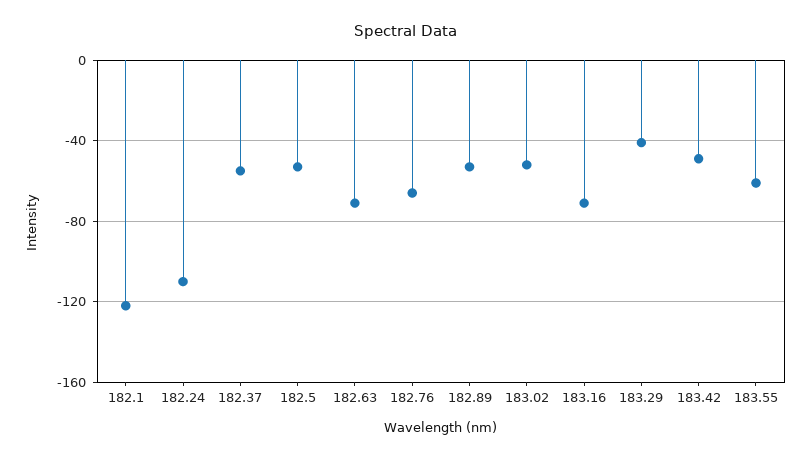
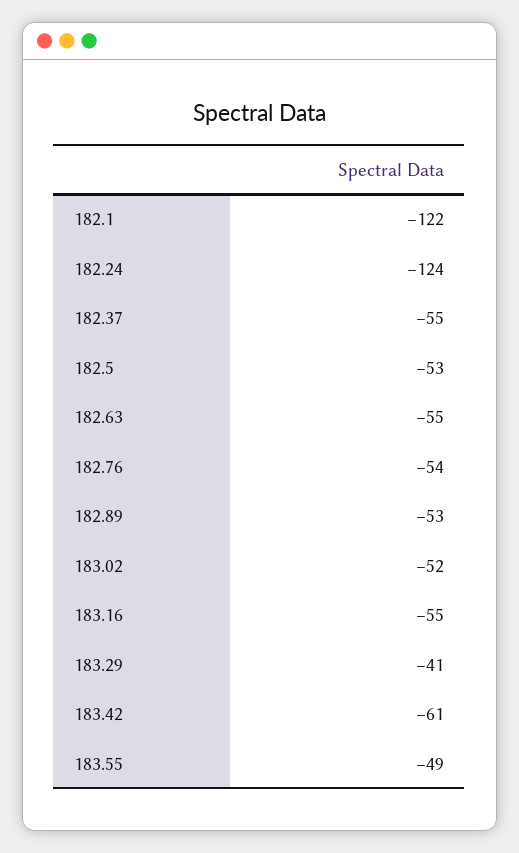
  {
    "182.1": -122,
-   "182.24": -110,
+   "182.24": -124,
    "182.37": -55,
    "182.5": -53,
-   "182.63": -70,
+   "182.63": -55,
-   "182.76": -65,
+   "182.76": -54,
    "182.89": -53,
    "183.02": -52,
-   "183.16": -70,
+   "183.16": -55,
    "183.29": -41,
-   "183.42": -50,
+   "183.42": -61,
-   "183.55": -60
+   "183.55": -49
  }

